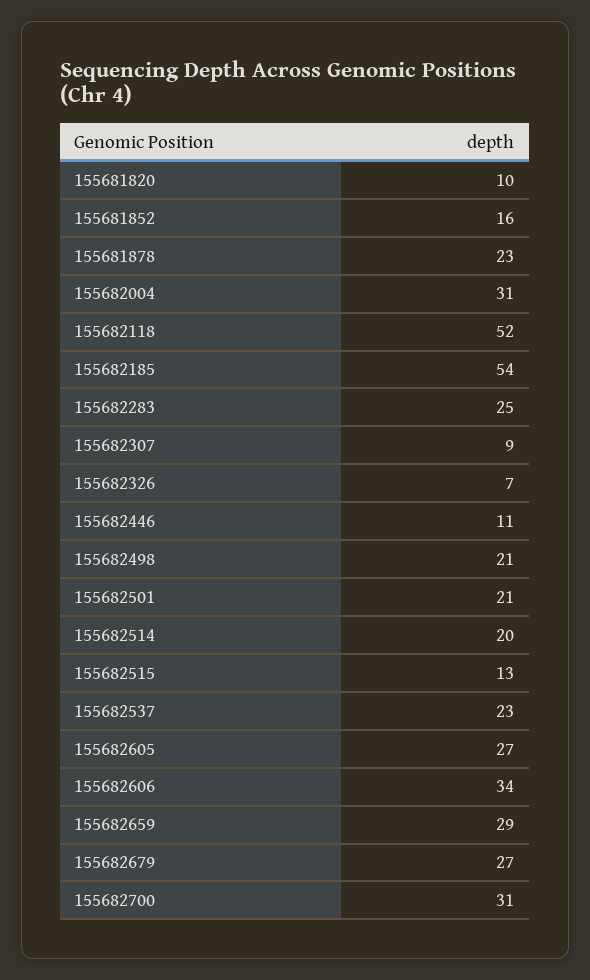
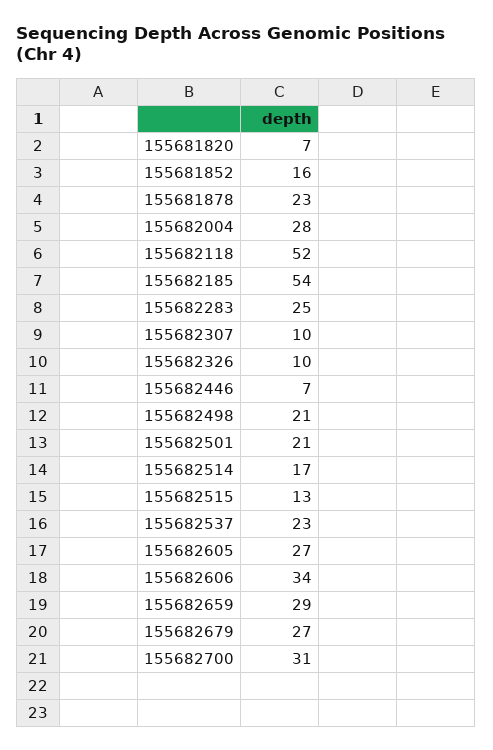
  {
-   "155681820": 10,
+   "155681820": 7,
    "155681852": 16,
    "155681878": 23,
-   "155682004": 31,
+   "155682004": 28,
    "155682118": 52,
    "155682185": 54,
    "155682283": 25,
-   "155682307": 9,
+   "155682307": 10,
-   "155682326": 7,
+   "155682326": 10,
-   "155682446": 11,
+   "155682446": 7,
    "155682498": 21,
    "155682501": 21,
-   "155682514": 20,
+   "155682514": 17,
    "155682515": 13,
    "155682537": 23,
    "155682605": 27,
    "155682606": 34,
    "155682659": 29,
    "155682679": 27,
    "155682700": 31
  }

